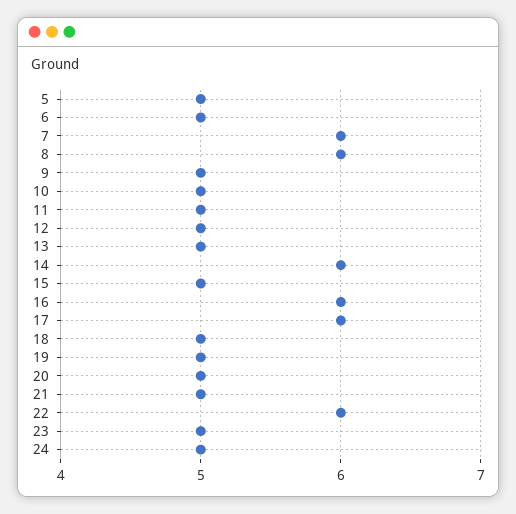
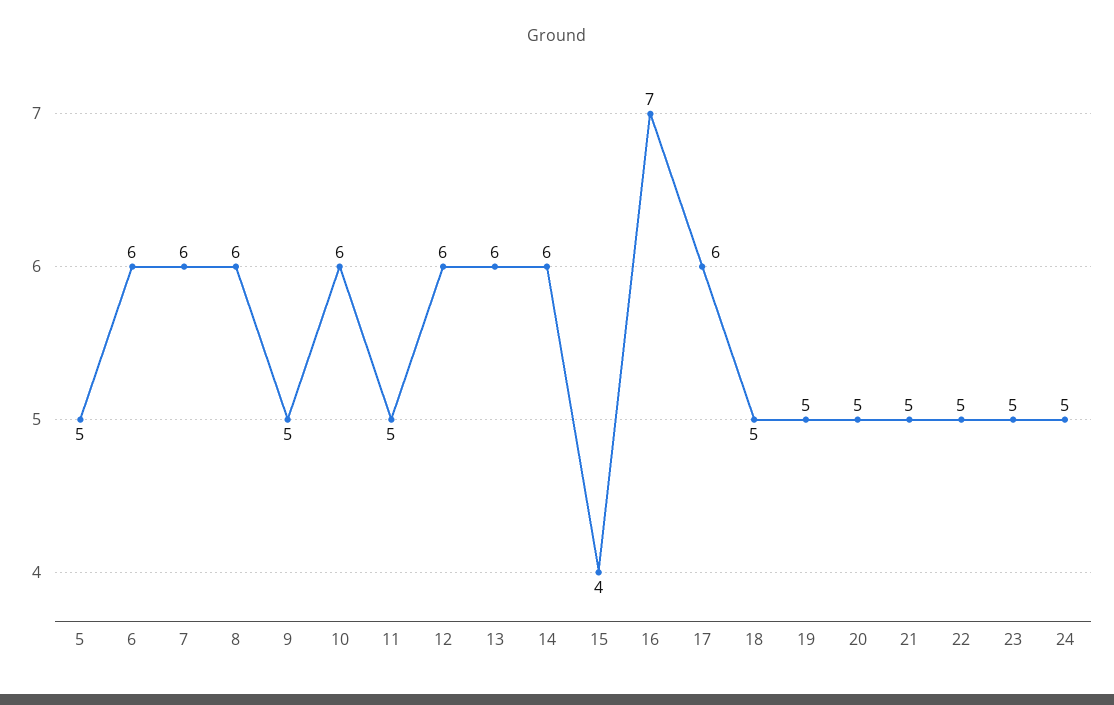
  {
    "5": 5,
-   "6": 5,
+   "6": 6,
    "7": 6,
    "8": 6,
    "9": 5,
-   "10": 5,
+   "10": 6,
    "11": 5,
-   "12": 5,
+   "12": 6,
-   "13": 5,
+   "13": 6,
    "14": 6,
-   "15": 5,
+   "15": 4,
-   "16": 6,
+   "16": 7,
    "17": 6,
    "18": 5,
    "19": 5,
    "20": 5,
    "21": 5,
-   "22": 6,
+   "22": 5,
    "23": 5,
    "24": 5
  }

